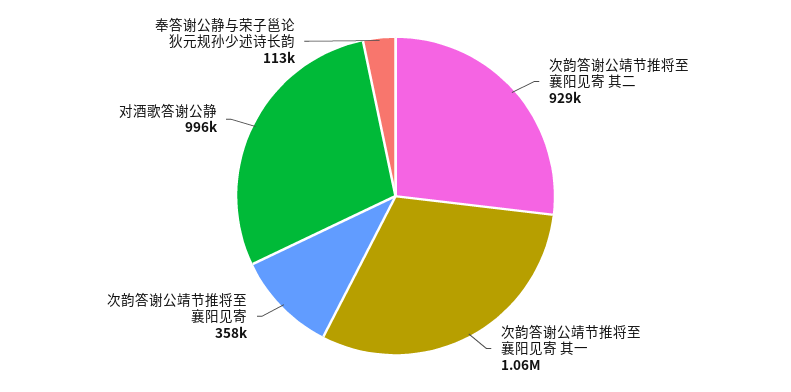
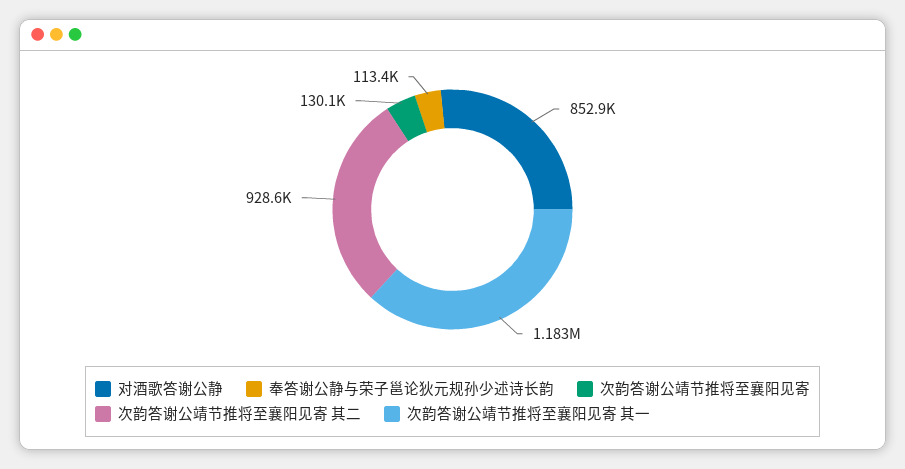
  {
    "次韵答谢公靖节推将至襄阳见寄 其二": 928600,
-   "次韵答谢公靖节推将至襄阳见寄 其一": 1060000,
+   "次韵答谢公靖节推将至襄阳见寄 其一": 1183000,
-   "次韵答谢公靖节推将至襄阳见寄": 358000,
+   "次韵答谢公靖节推将至襄阳见寄": 130100,
-   "对酒歌答谢公静": 996000,
+   "对酒歌答谢公静": 852900,
    "奉答谢公静与荣子邕论狄元规孙少述诗长韵": 113400
  }

